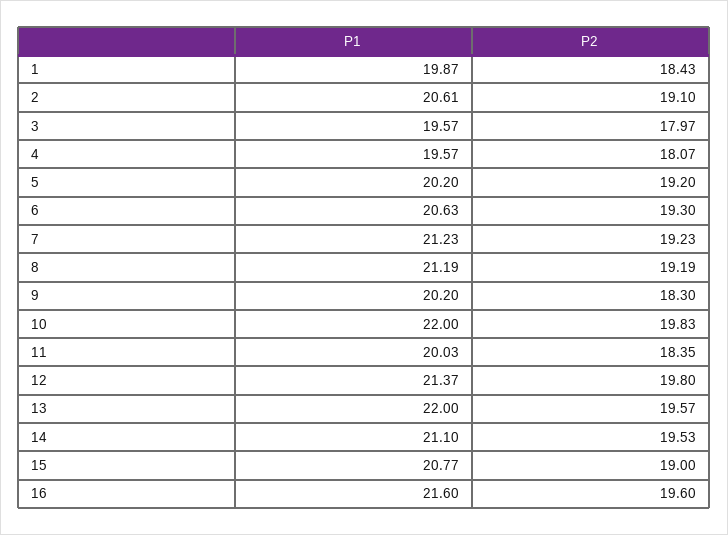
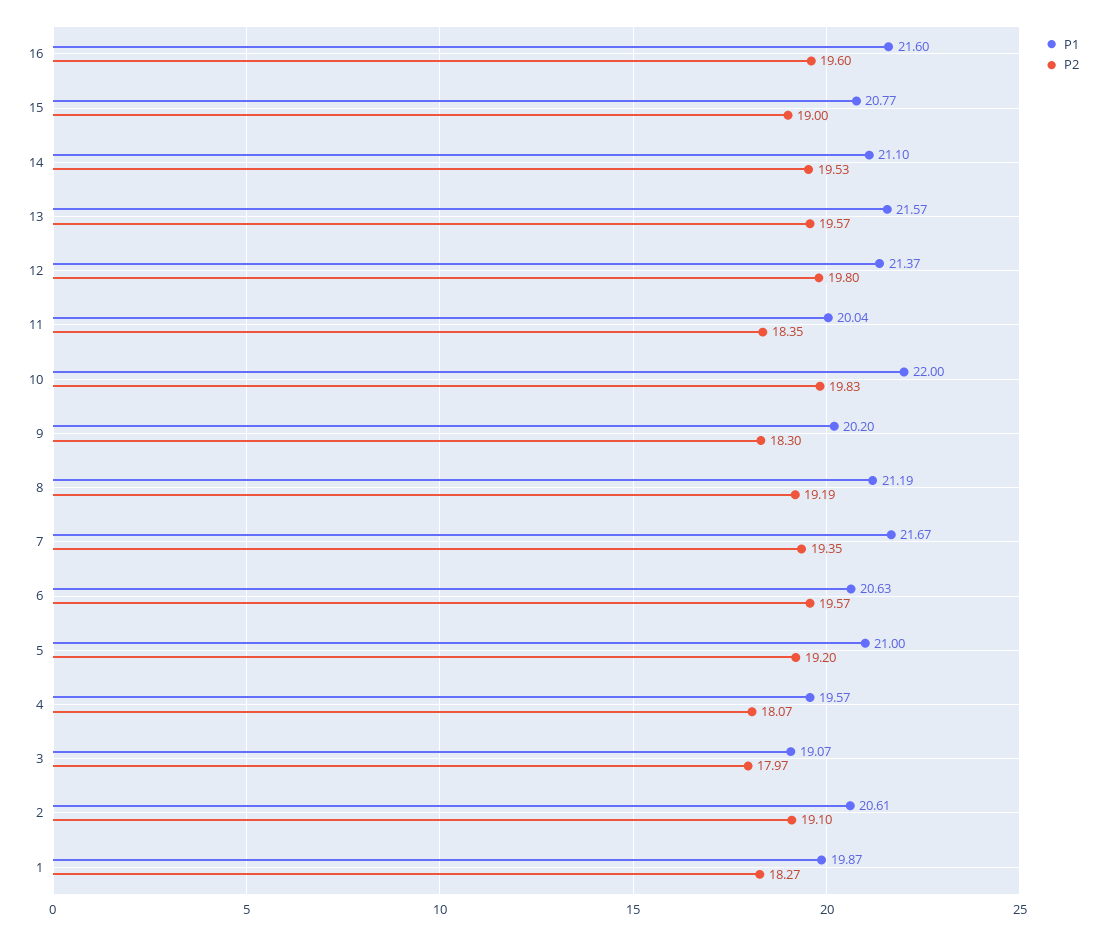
  {
    "P1": {
      "1": 19.87,
      "2": 20.61,
-     "3": 19.57,
+     "3": 19.07,
      "4": 19.57,
-     "5": 20.2,
+     "5": 21,
      "6": 20.63,
-     "7": 21.23,
+     "7": 21.67,
      "8": 21.19,
      "9": 20.2,
      "10": 22,
-     "11": 20.03,
+     "11": 20.04,
      "12": 21.37,
-     "13": 22,
+     "13": 21.57,
      "14": 21.1,
      "15": 20.77,
      "16": 21.6
    },
    "P2": {
-     "1": 18.43,
+     "1": 18.27,
      "2": 19.1,
      "3": 17.97,
      "4": 18.07,
      "5": 19.2,
-     "6": 19.3,
+     "6": 19.57,
-     "7": 19.23,
+     "7": 19.35,
      "8": 19.19,
      "9": 18.3,
      "10": 19.83,
      "11": 18.35,
      "12": 19.8,
      "13": 19.57,
      "14": 19.53,
      "15": 19,
      "16": 19.6
    }
  }

